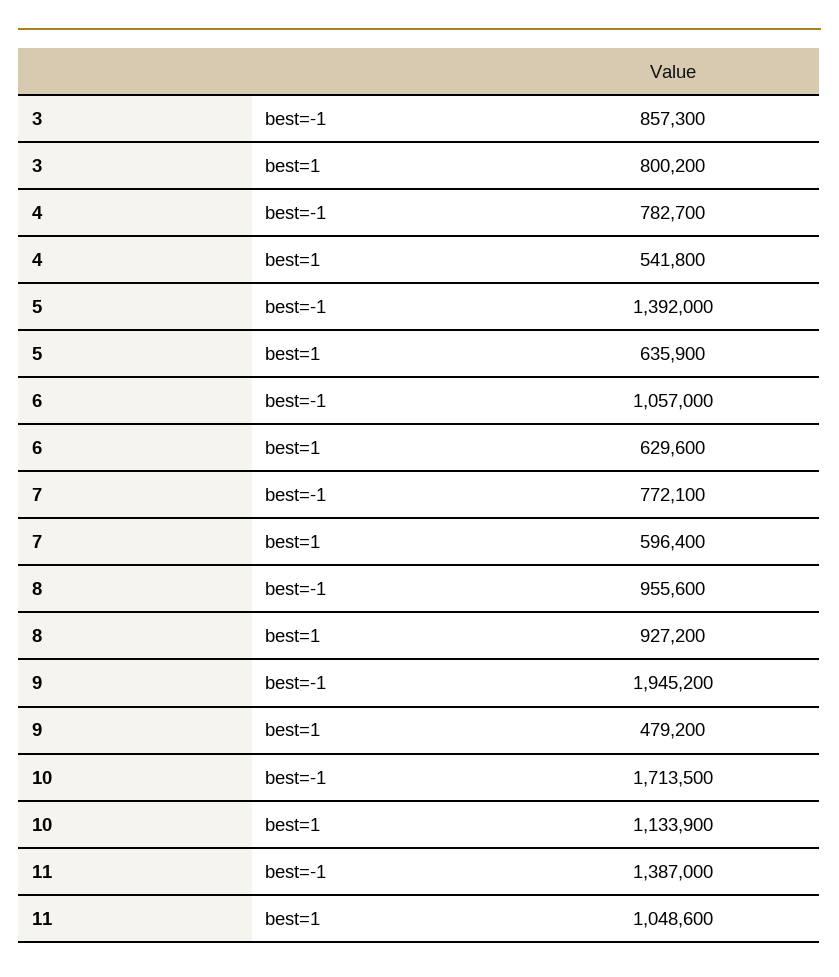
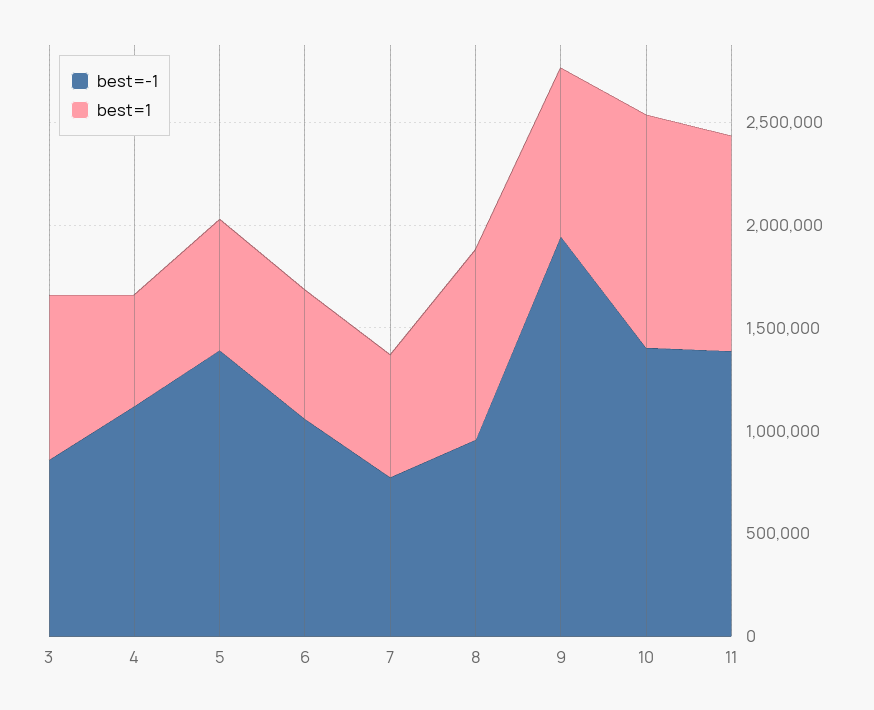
  {
    "best=-1": {
      "3": 857300,
-     "4": 782700,
+     "4": 1100000,
      "5": 1392000,
      "6": 1057000,
      "7": 772100,
      "8": 955600,
      "9": 1945200,
-     "10": 1713500,
+     "10": 1400000,
      "11": 1387000
    },
    "best=1": {
      "3": 800200,
      "4": 541800,
      "5": 635900,
      "6": 629600,
      "7": 596400,
      "8": 927200,
-     "9": 479200,
+     "9": 800000,
      "10": 1133900,
      "11": 1048600
    }
  }

